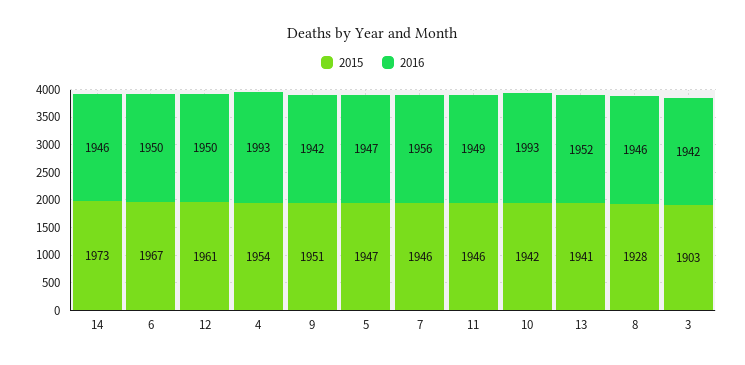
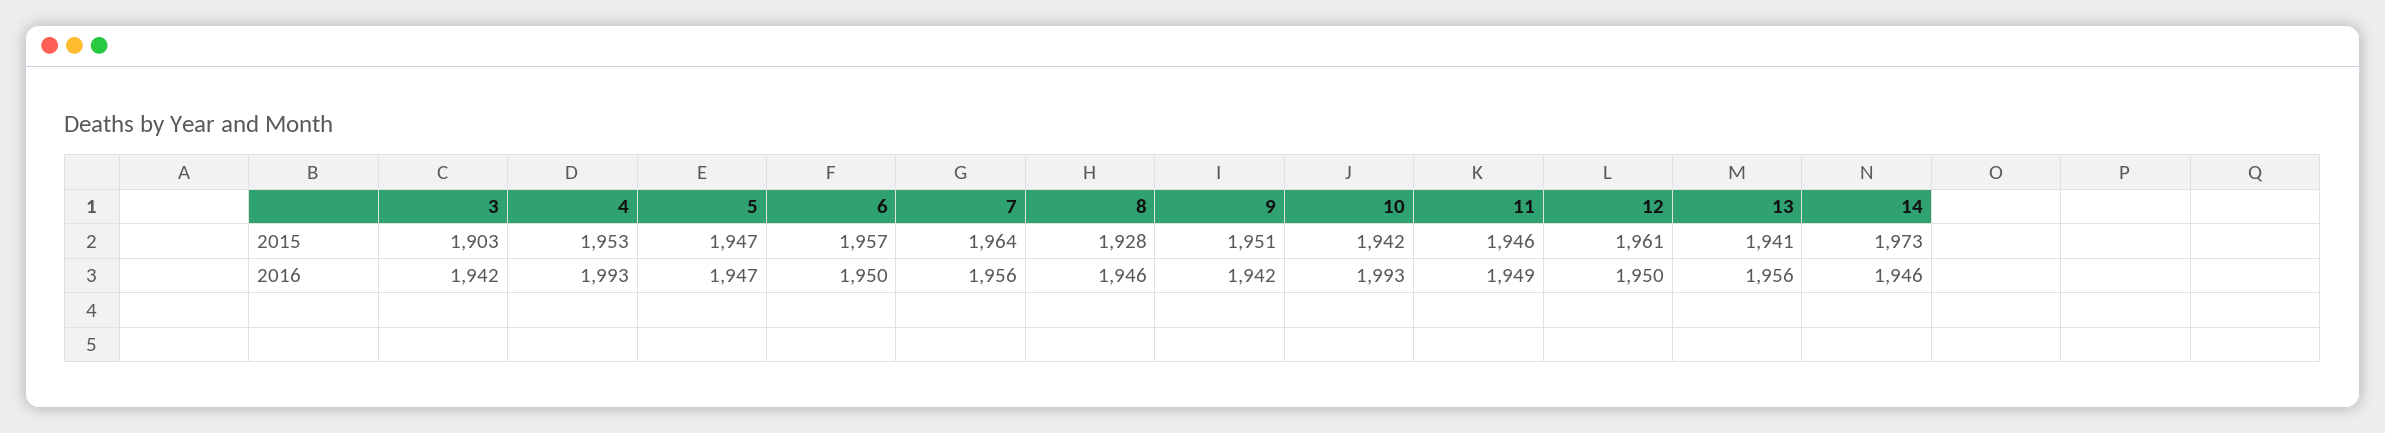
  {
    "2015": {
      "14": 1973,
-     "6": 1967,
+     "6": 1957,
      "12": 1961,
-     "4": 1954,
+     "4": 1953,
      "9": 1951,
      "5": 1947,
-     "7": 1946,
+     "7": 1964,
      "11": 1946,
      "10": 1942,
      "13": 1941,
      "8": 1928,
      "3": 1903
    },
    "2016": {
      "14": 1946,
      "6": 1950,
      "12": 1950,
      "4": 1993,
      "9": 1942,
      "5": 1947,
      "7": 1956,
      "11": 1949,
      "10": 1993,
-     "13": 1952,
+     "13": 1956,
      "8": 1946,
      "3": 1942
    }
  }

